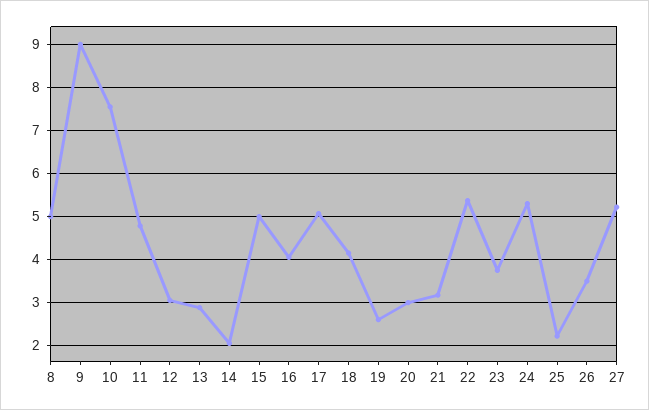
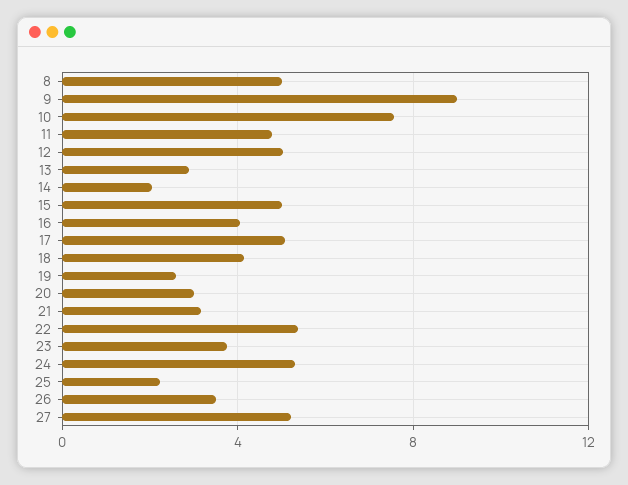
  {
    "8": 5,
    "9": 9,
    "10": 7.6,
    "11": 4.8,
-   "12": 3,
+   "12": 5,
    "13": 2.8,
    "14": 2,
    "15": 5,
    "16": 4,
    "17": 5,
    "18": 4.2,
    "19": 2.6,
    "20": 3,
    "21": 3.2,
    "22": 5.4,
    "23": 3.8,
    "24": 5.4,
    "25": 2.2,
    "26": 3.6,
    "27": 5.2
  }

